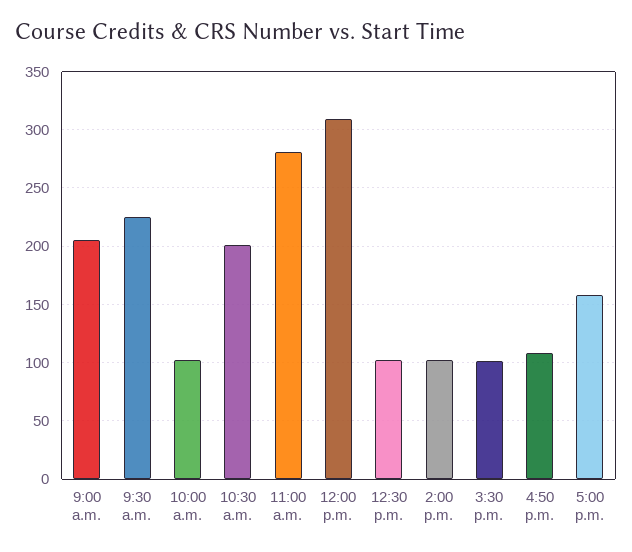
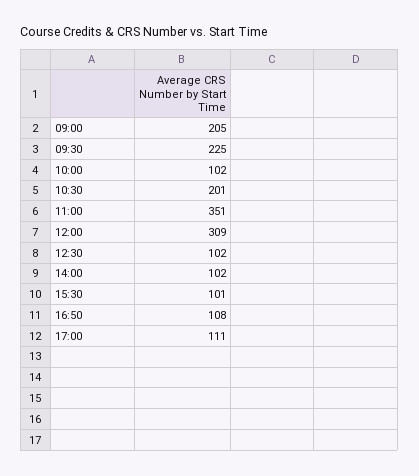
  {
    "9:00 a.m.": 205,
    "9:30 a.m.": 225,
    "10:00 a.m.": 102,
    "10:30 a.m.": 201,
-   "11:00 a.m.": 280,
+   "11:00 a.m.": 351,
    "12:00 p.m.": 309,
    "12:30 p.m.": 102,
    "2:00 p.m.": 102,
    "3:30 p.m.": 101,
    "4:50 p.m.": 108,
-   "5:00 p.m.": 160
+   "5:00 p.m.": 111
  }

